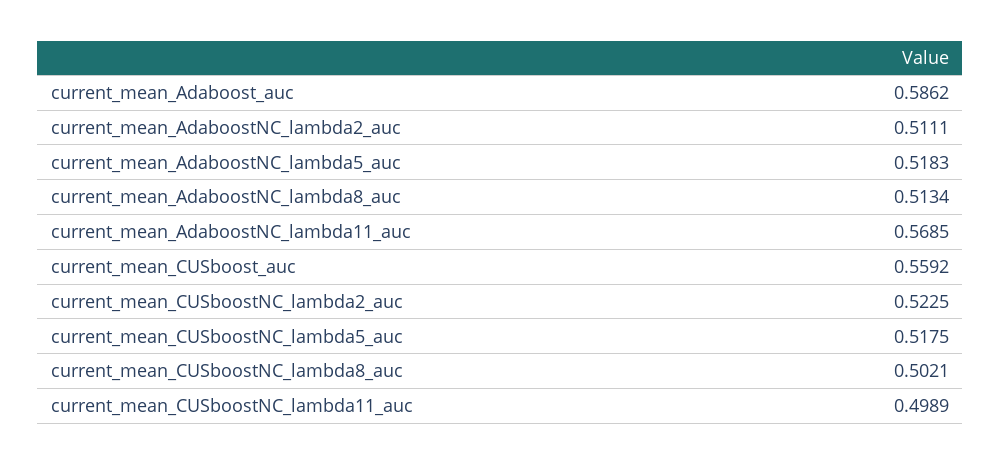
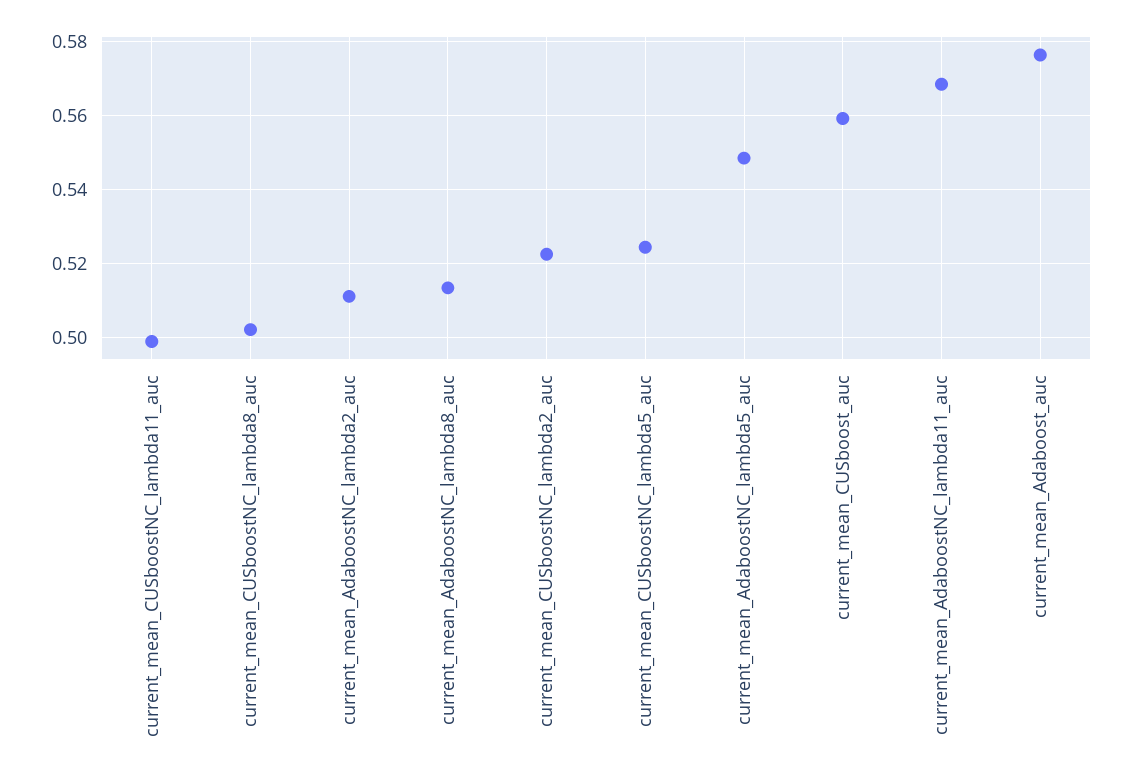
  {
-   "current_mean_Adaboost_auc": 0.5862,
+   "current_mean_Adaboost_auc": 0.576,
    "current_mean_AdaboostNC_lambda2_auc": 0.5111,
-   "current_mean_AdaboostNC_lambda5_auc": 0.5183,
+   "current_mean_AdaboostNC_lambda5_auc": 0.548,
    "current_mean_AdaboostNC_lambda8_auc": 0.5134,
    "current_mean_AdaboostNC_lambda11_auc": 0.5685,
    "current_mean_CUSboost_auc": 0.5592,
    "current_mean_CUSboostNC_lambda2_auc": 0.5225,
-   "current_mean_CUSboostNC_lambda5_auc": 0.5175,
+   "current_mean_CUSboostNC_lambda5_auc": 0.524,
    "current_mean_CUSboostNC_lambda8_auc": 0.5021,
    "current_mean_CUSboostNC_lambda11_auc": 0.4989
  }

